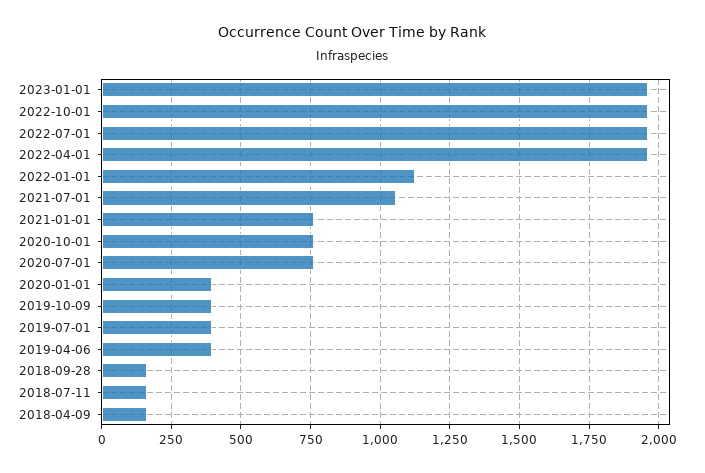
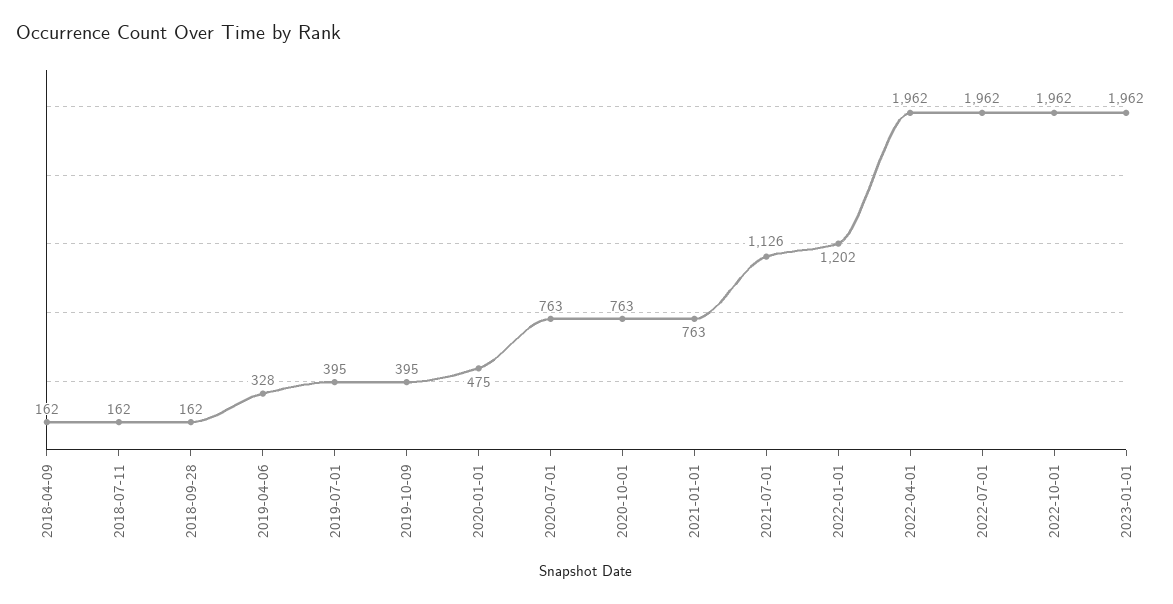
  {
    "2023-01-01": 1962,
    "2022-10-01": 1962,
    "2022-07-01": 1962,
    "2022-04-01": 1962,
-   "2022-01-01": 1125,
+   "2022-01-01": 1202,
-   "2021-07-01": 1050,
+   "2021-07-01": 1126,
    "2021-01-01": 763,
    "2020-10-01": 763,
    "2020-07-01": 763,
-   "2020-01-01": 400,
+   "2020-01-01": 475,
    "2019-10-09": 395,
    "2019-07-01": 395,
-   "2019-04-06": 400,
+   "2019-04-06": 328,
    "2018-09-28": 162,
    "2018-07-11": 162,
    "2018-04-09": 162
  }

